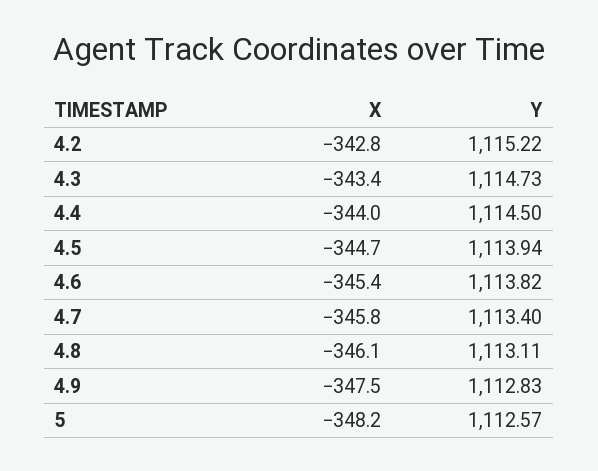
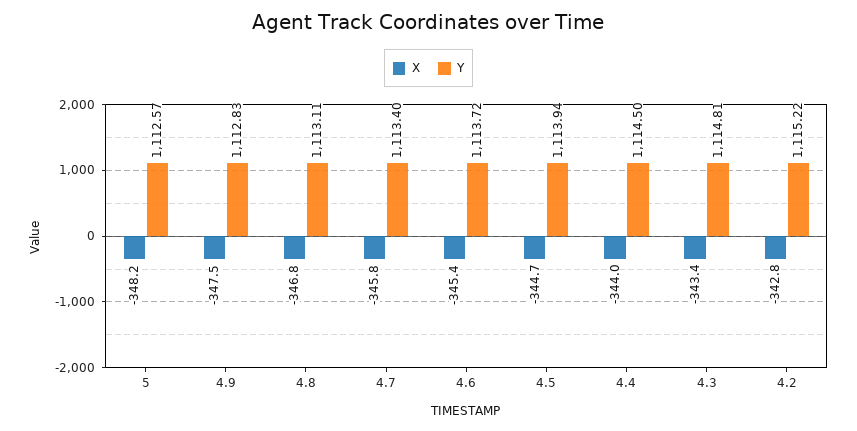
  {
    "X": {
      "4.2": -342.8,
      "4.3": -343.4,
      "4.4": -344,
      "4.5": -344.7,
      "4.6": -345.4,
      "4.7": -345.8,
-     "4.8": -346.1,
+     "4.8": -346.8,
      "4.9": -347.5,
      "5": -348.2
    },
    "Y": {
      "4.2": 1115.22,
-     "4.3": 1114.73,
+     "4.3": 1114.81,
      "4.4": 1114.5,
      "4.5": 1113.94,
-     "4.6": 1113.82,
+     "4.6": 1113.72,
      "4.7": 1113.4,
      "4.8": 1113.11,
      "4.9": 1112.83,
      "5": 1112.57
    }
  }

